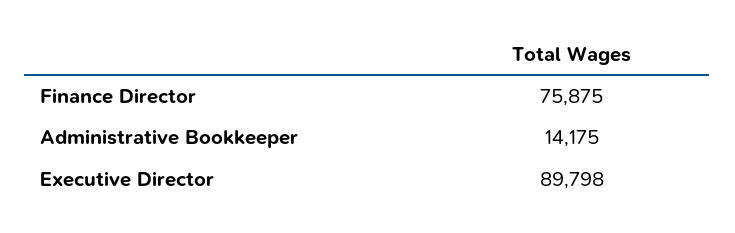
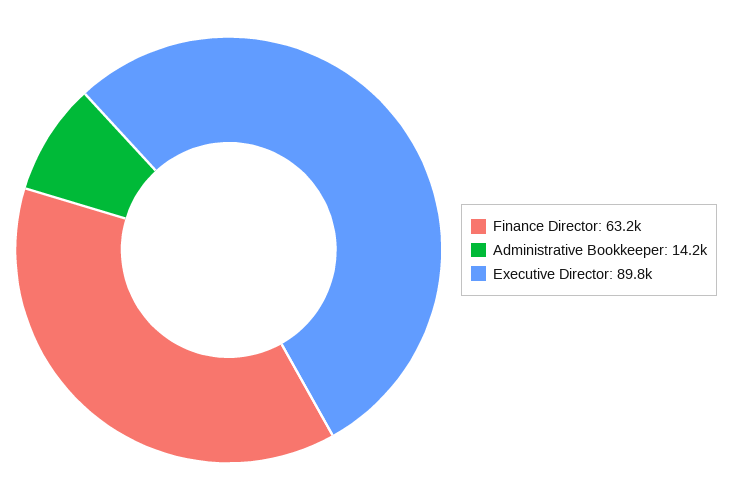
  {
-   "Finance Director": 75875,
+   "Finance Director": 63200,
    "Administrative Bookkeeper": 14175,
    "Executive Director": 89798
  }

